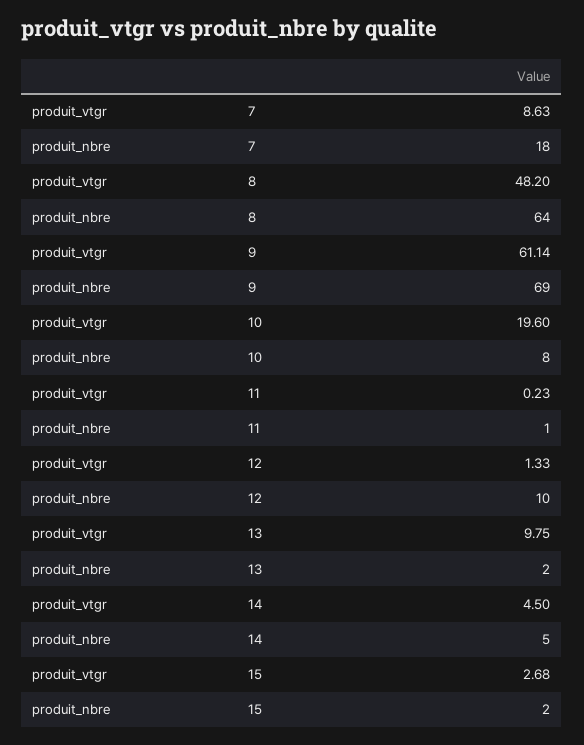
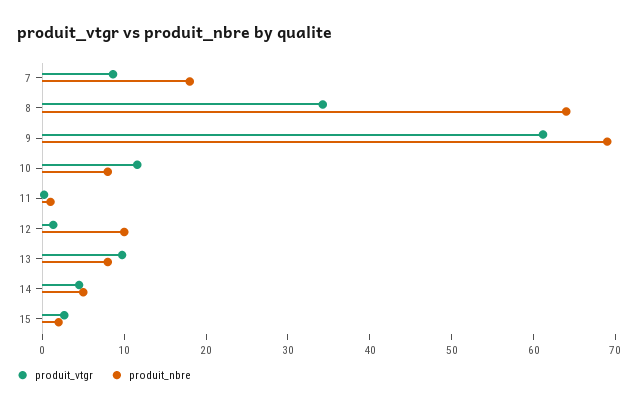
  {
    "produit_vtgr": {
      "7": 8.63,
-     "8": 48.2,
+     "8": 34,
      "9": 61.14,
-     "10": 19.6,
+     "10": 12,
      "11": 0.23,
      "12": 1.33,
      "13": 9.75,
      "14": 4.5,
      "15": 2.68
    },
    "produit_nbre": {
      "7": 18,
      "8": 64,
      "9": 69,
      "10": 8,
      "11": 1,
      "12": 10,
-     "13": 2,
+     "13": 8,
      "14": 5,
      "15": 2
    }
  }

